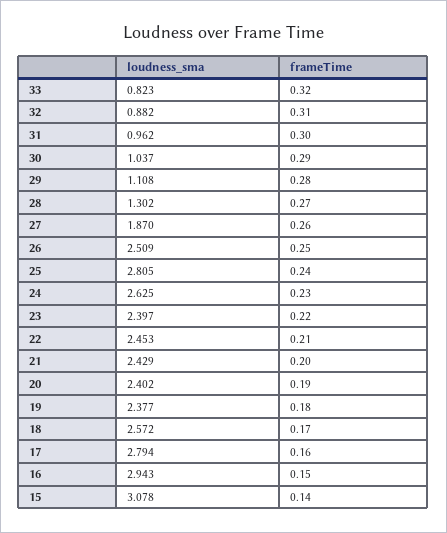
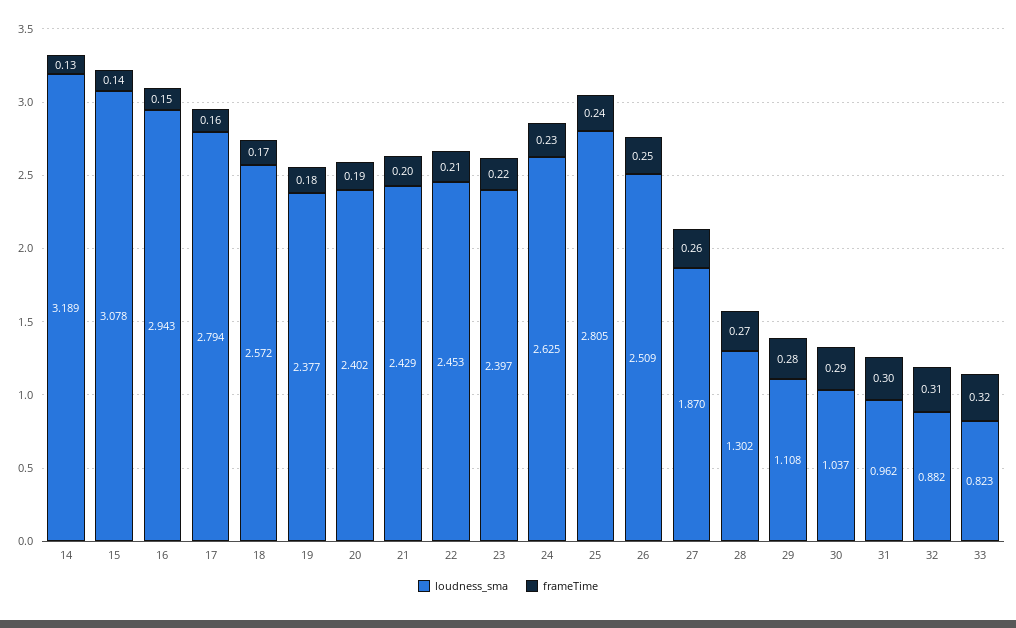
  {
    "loudness_sma": {
      "33": 0.823,
      "32": 0.882,
      "31": 0.962,
      "30": 1.037,
      "29": 1.108,
      "28": 1.302,
      "27": 1.87,
      "26": 2.509,
      "25": 2.805,
      "24": 2.625,
      "23": 2.397,
      "22": 2.453,
      "21": 2.429,
      "20": 2.402,
      "19": 2.377,
      "18": 2.572,
      "17": 2.794,
      "16": 2.943,
-     "15": 3.078
+     "15": 3.078,
+     "14": 3.189
    },
    "frameTime": {
      "33": 0.32,
      "32": 0.31,
      "31": 0.3,
      "30": 0.29,
      "29": 0.28,
      "28": 0.27,
      "27": 0.26,
      "26": 0.25,
      "25": 0.24,
      "24": 0.23,
      "23": 0.22,
      "22": 0.21,
      "21": 0.2,
      "20": 0.19,
      "19": 0.18,
      "18": 0.17,
      "17": 0.16,
      "16": 0.15,
-     "15": 0.14
+     "15": 0.14,
+     "14": 0.13
    }
  }

